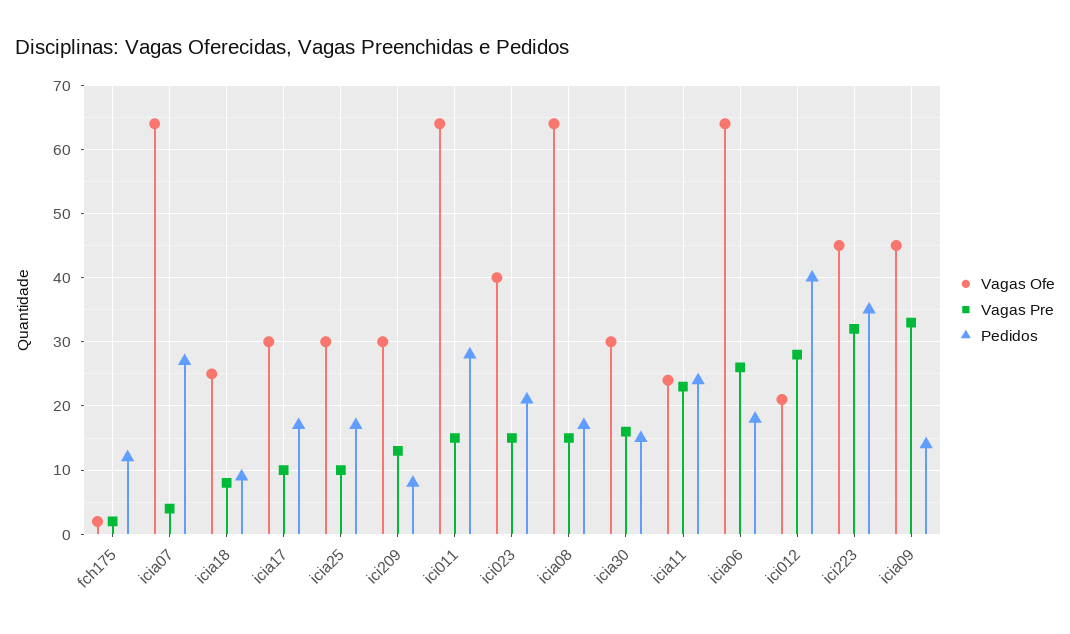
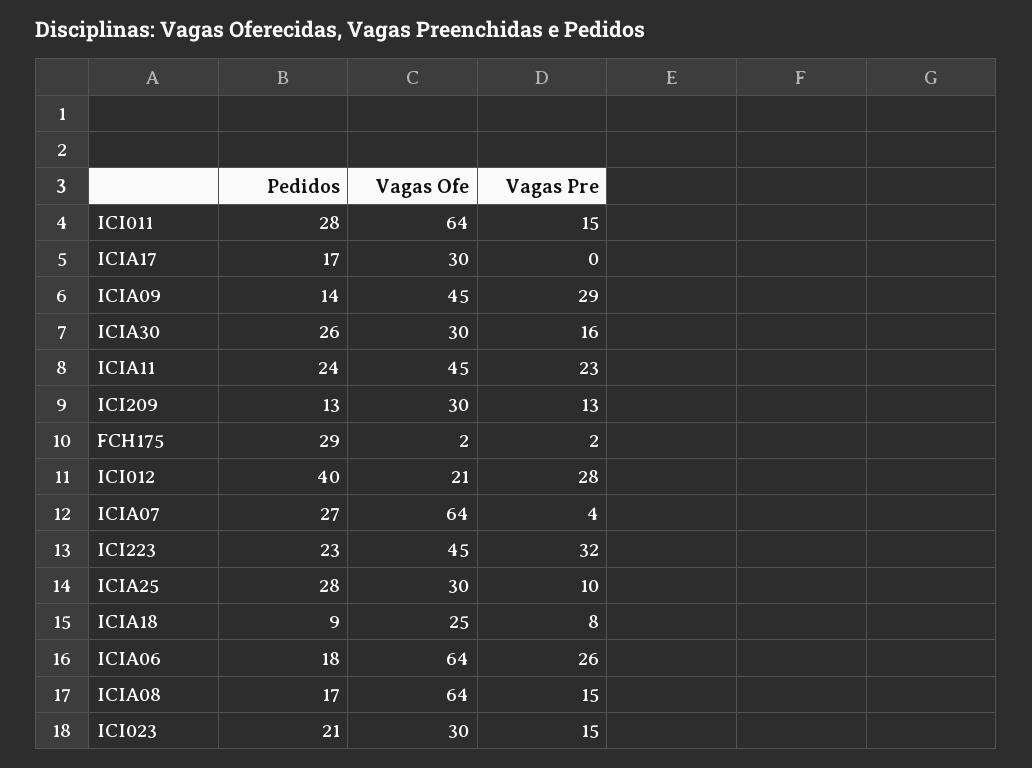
  {
    "Vagas Ofe": {
      "fch175": 2,
      "icia07": 64,
      "icia18": 25,
      "icia17": 30,
      "icia25": 30,
      "ici209": 30,
      "ici011": 64,
-     "ici023": 40,
+     "ici023": 30,
      "icia08": 64,
      "icia30": 30,
-     "icia11": 24,
+     "icia11": 45,
      "icia06": 64,
      "ici012": 21,
      "ici223": 45,
      "icia09": 45
    },
    "Vagas Pre": {
      "fch175": 2,
      "icia07": 4,
      "icia18": 8,
-     "icia17": 10,
+     "icia17": 0,
      "icia25": 10,
      "ici209": 13,
      "ici011": 15,
      "ici023": 15,
      "icia08": 15,
      "icia30": 16,
      "icia11": 23,
      "icia06": 26,
      "ici012": 28,
      "ici223": 32,
-     "icia09": 33
+     "icia09": 29
    },
    "Pedidos": {
-     "fch175": 12,
+     "fch175": 29,
      "icia07": 27,
      "icia18": 9,
      "icia17": 17,
-     "icia25": 17,
+     "icia25": 28,
-     "ici209": 8,
+     "ici209": 13,
      "ici011": 28,
      "ici023": 21,
      "icia08": 17,
-     "icia30": 15,
+     "icia30": 26,
      "icia11": 24,
      "icia06": 18,
      "ici012": 40,
-     "ici223": 35,
+     "ici223": 23,
      "icia09": 14
    }
  }

